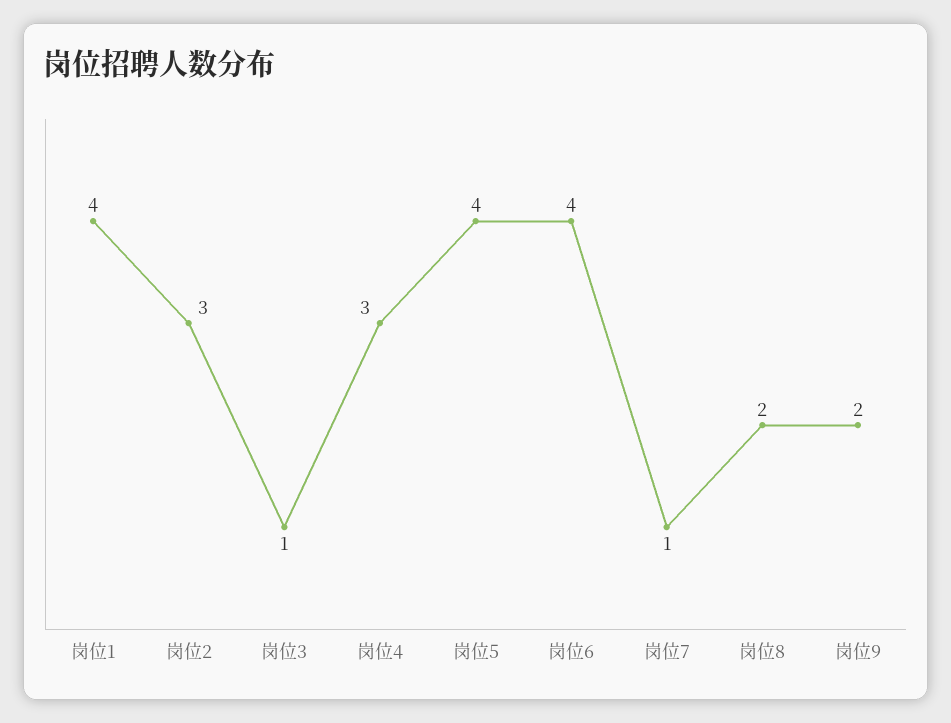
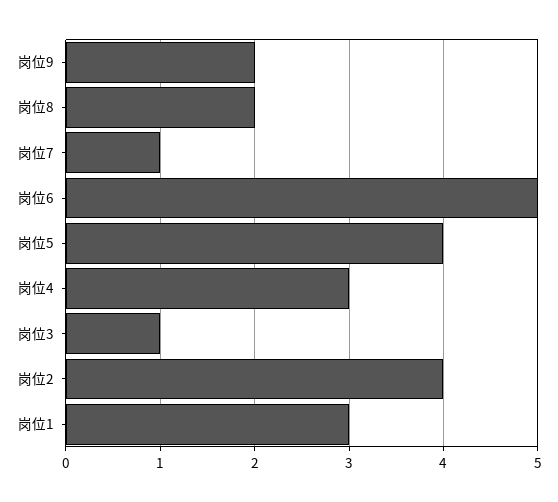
  {
-   "岗位1": 4,
+   "岗位1": 3,
-   "岗位2": 3,
+   "岗位2": 4,
    "岗位3": 1,
    "岗位4": 3,
    "岗位5": 4,
-   "岗位6": 4,
+   "岗位6": 5,
    "岗位7": 1,
    "岗位8": 2,
    "岗位9": 2
  }

